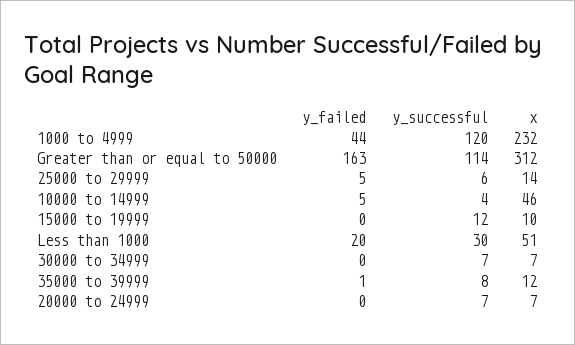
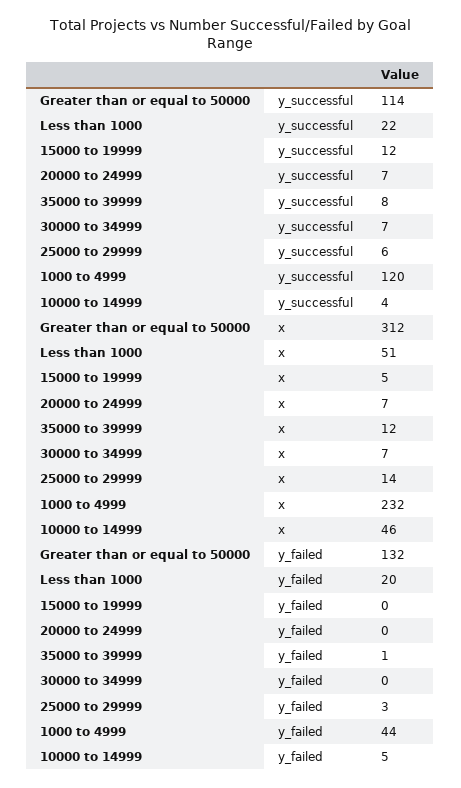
  {
    "y_failed": {
      "1000 to 4999": 44,
-     "Greater than or equal to 50000": 163,
+     "Greater than or equal to 50000": 132,
-     "25000 to 29999": 5,
+     "25000 to 29999": 3,
      "10000 to 14999": 5,
      "15000 to 19999": 0,
      "Less than 1000": 20,
      "30000 to 34999": 0,
      "35000 to 39999": 1,
      "20000 to 24999": 0
    },
    "y_successful": {
      "1000 to 4999": 120,
      "Greater than or equal to 50000": 114,
      "25000 to 29999": 6,
      "10000 to 14999": 4,
      "15000 to 19999": 12,
-     "Less than 1000": 30,
+     "Less than 1000": 22,
      "30000 to 34999": 7,
      "35000 to 39999": 8,
      "20000 to 24999": 7
    },
    "x": {
      "1000 to 4999": 232,
      "Greater than or equal to 50000": 312,
      "25000 to 29999": 14,
      "10000 to 14999": 46,
-     "15000 to 19999": 10,
+     "15000 to 19999": 5,
      "Less than 1000": 51,
      "30000 to 34999": 7,
      "35000 to 39999": 12,
      "20000 to 24999": 7
    }
  }

